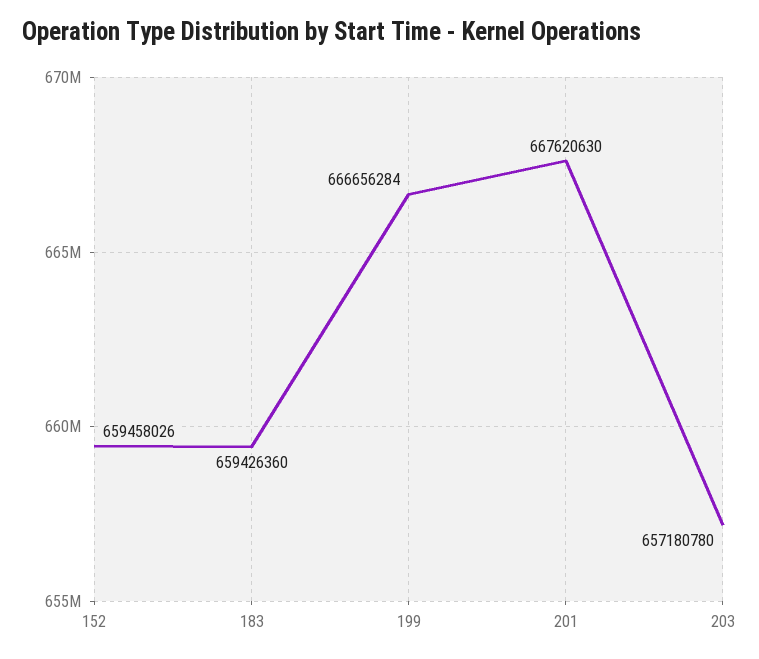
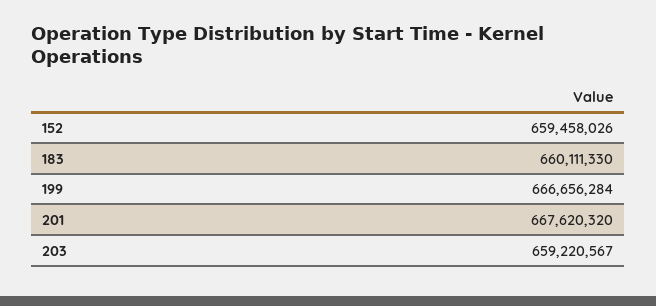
  {
    "152": 659458026,
-   "183": 659426360,
+   "183": 660111330,
    "199": 666656284,
-   "201": 667620630,
+   "201": 667620320,
-   "203": 657180780
+   "203": 659220567
  }

